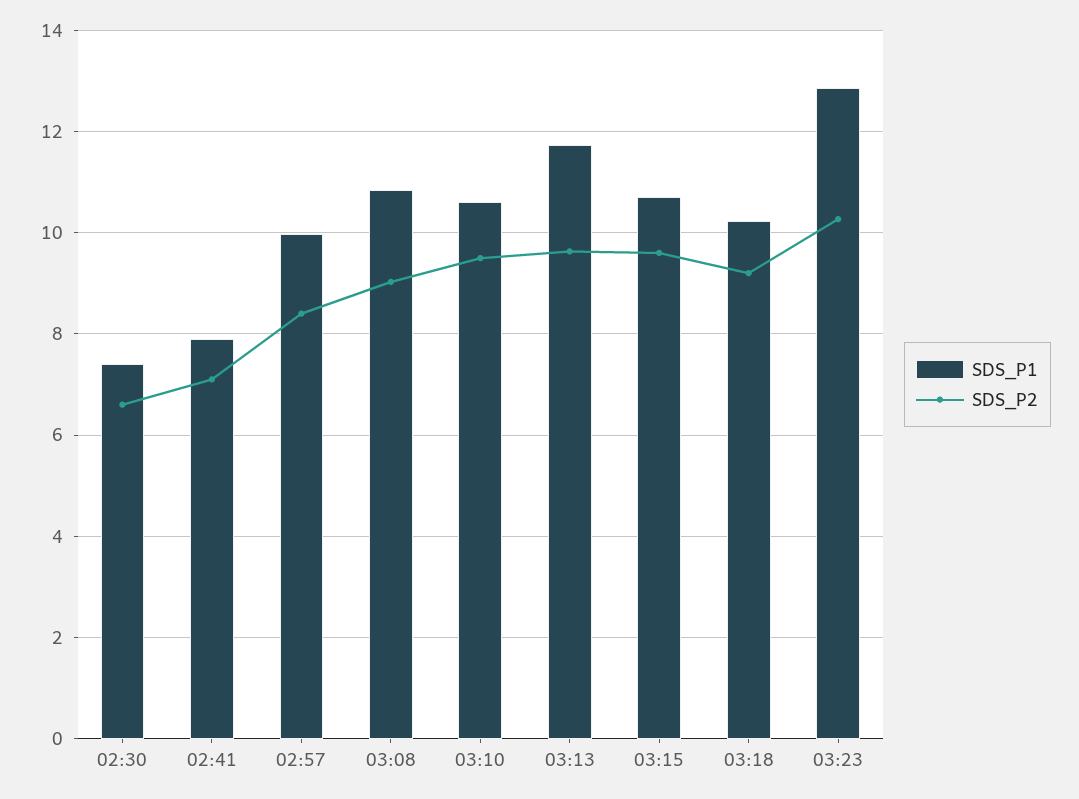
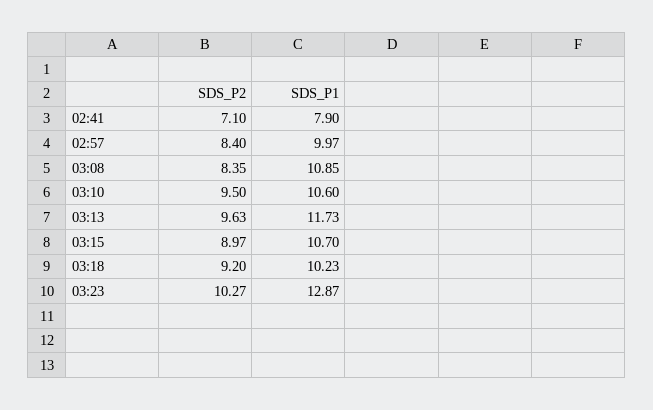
  {
    "SDS_P1": {
-     "02:30": 7.4,
      "02:41": 7.9,
      "02:57": 9.97,
      "03:08": 10.85,
      "03:10": 10.6,
      "03:13": 11.73,
      "03:15": 10.7,
      "03:18": 10.23,
      "03:23": 12.87
    },
    "SDS_P2": {
-     "02:30": 6.6,
      "02:41": 7.1,
      "02:57": 8.4,
-     "03:08": 9,
+     "03:08": 8.35,
      "03:10": 9.5,
      "03:13": 9.63,
-     "03:15": 9.6,
+     "03:15": 8.97,
      "03:18": 9.2,
      "03:23": 10.27
    }
  }

